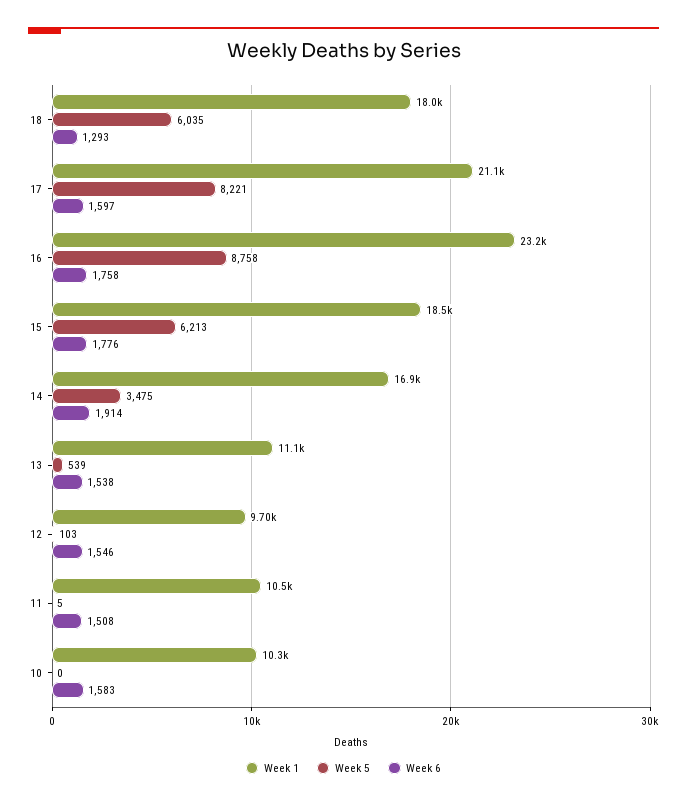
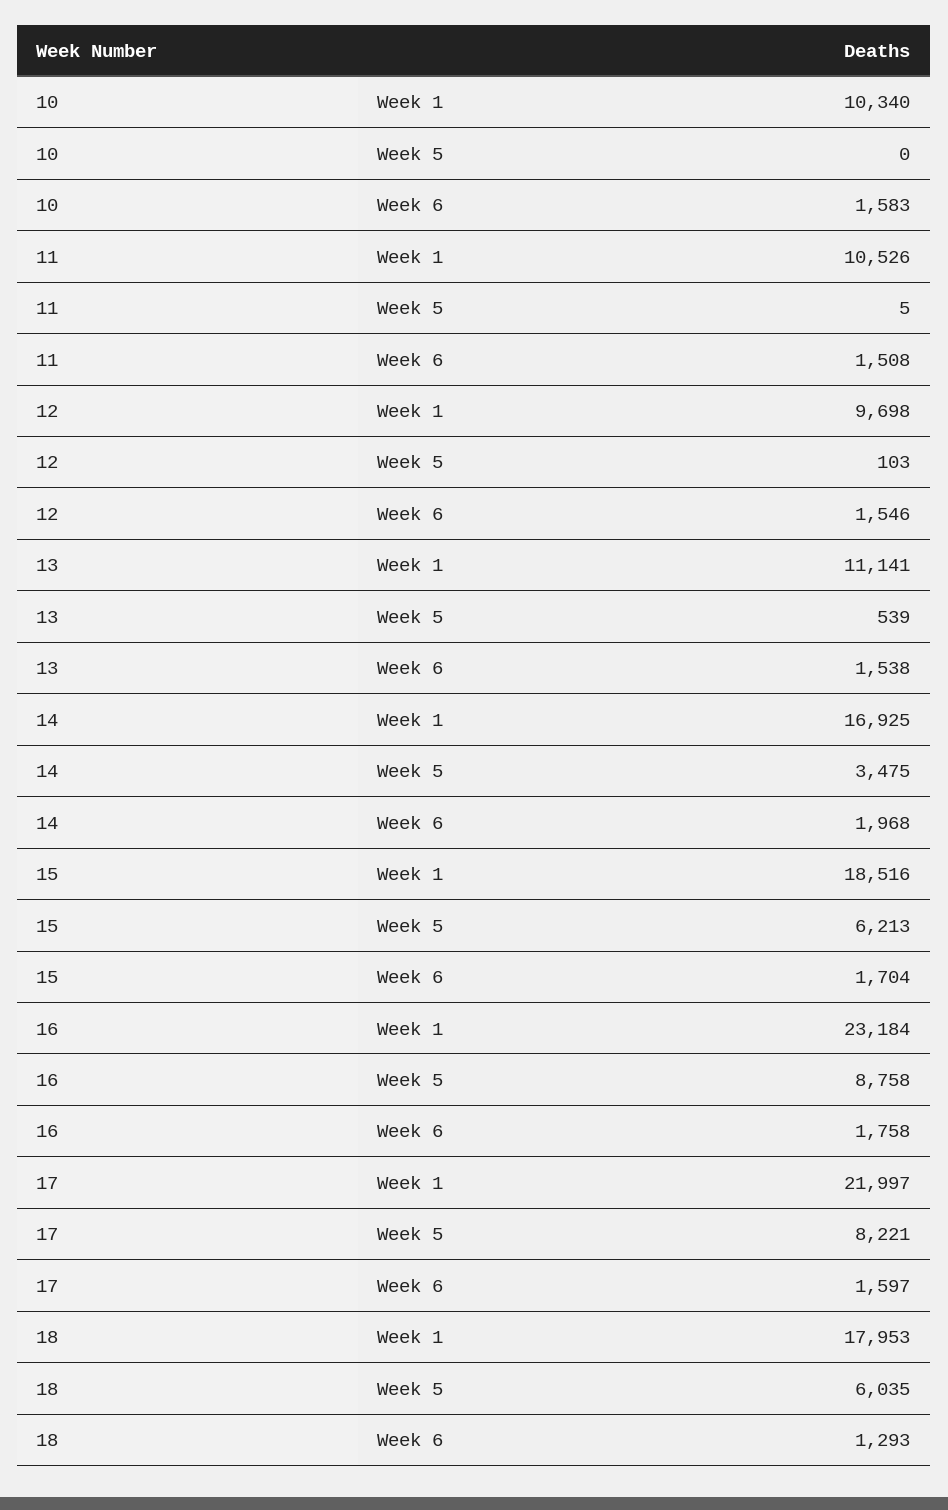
  {
    "Week 1": {
      "18": 17953,
-     "17": 21100,
+     "17": 21997,
      "16": 23184,
      "15": 18516,
      "14": 16925,
      "13": 11141,
      "12": 9698,
      "11": 10526,
      "10": 10340
    },
    "Week 5": {
      "18": 6035,
      "17": 8221,
      "16": 8758,
      "15": 6213,
      "14": 3475,
      "13": 539,
      "12": 103,
      "11": 5,
      "10": 0
    },
    "Week 6": {
      "18": 1293,
      "17": 1597,
      "16": 1758,
-     "15": 1776,
+     "15": 1704,
-     "14": 1914,
+     "14": 1968,
      "13": 1538,
      "12": 1546,
      "11": 1508,
      "10": 1583
    }
  }

